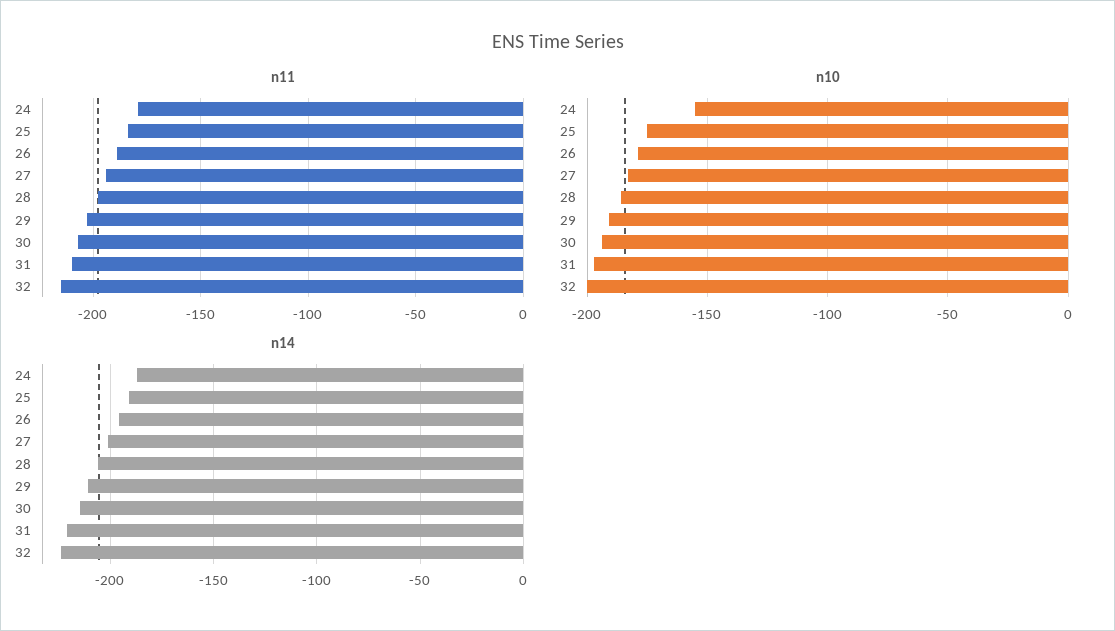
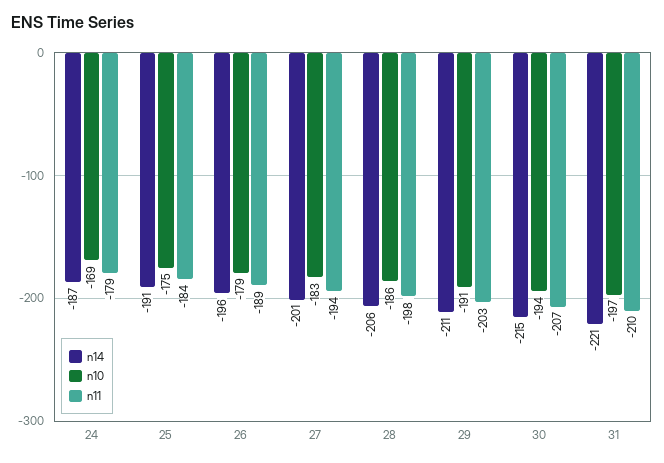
  {
    "n11": {
      "24": -179,
      "25": -184,
      "26": -189,
      "27": -194,
      "28": -198,
      "29": -203,
      "30": -207,
-     "31": -210,
+     "31": -210
-     "32": -215
    },
    "n10": {
-     "24": -155,
+     "24": -169,
      "25": -175,
      "26": -179,
      "27": -183,
      "28": -186,
      "29": -191,
      "30": -194,
-     "31": -197,
+     "31": -197
-     "32": -200
    },
    "n14": {
      "24": -187,
      "25": -191,
      "26": -196,
      "27": -201,
      "28": -206,
      "29": -211,
      "30": -215,
-     "31": -221,
+     "31": -221
-     "32": -225
    }
  }

